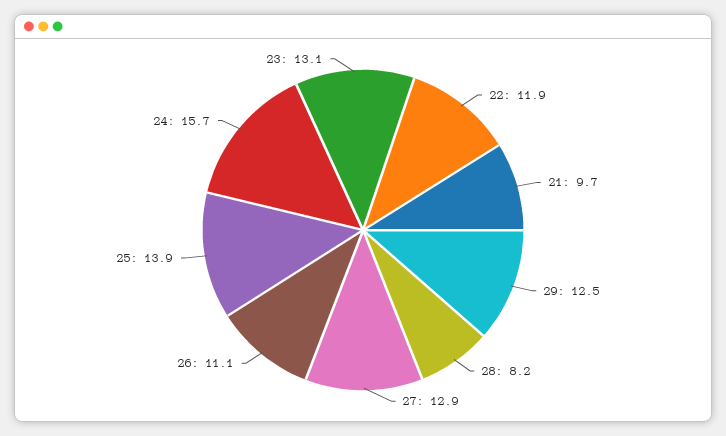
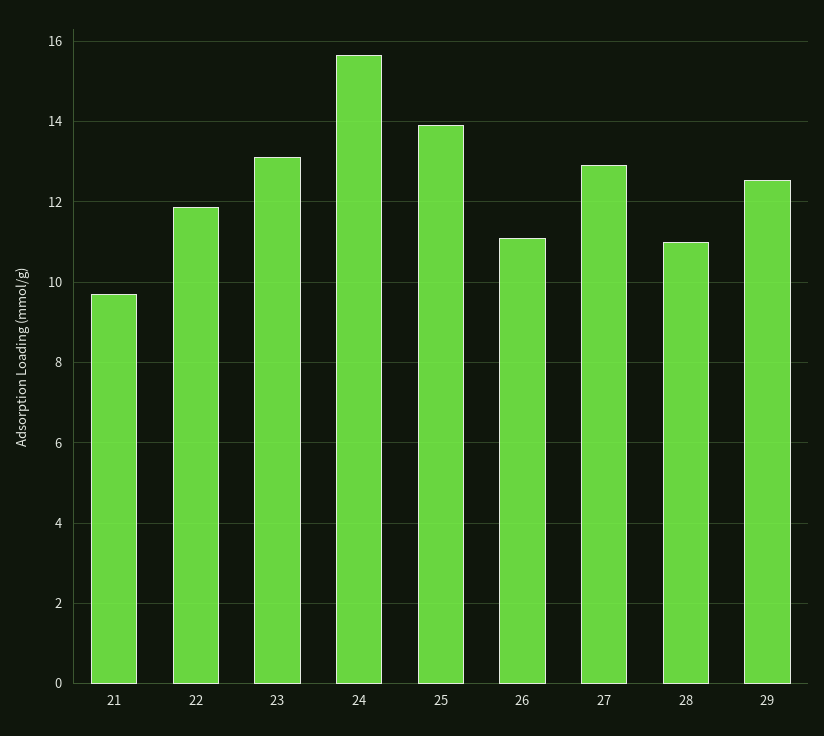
  {
    "22": 11.9,
    "21": 9.7,
    "29": 12.5,
-   "28": 8.2,
+   "28": 11,
    "27": 12.9,
    "26": 11.1,
    "25": 13.9,
    "24": 15.7,
    "23": 13.1
  }

